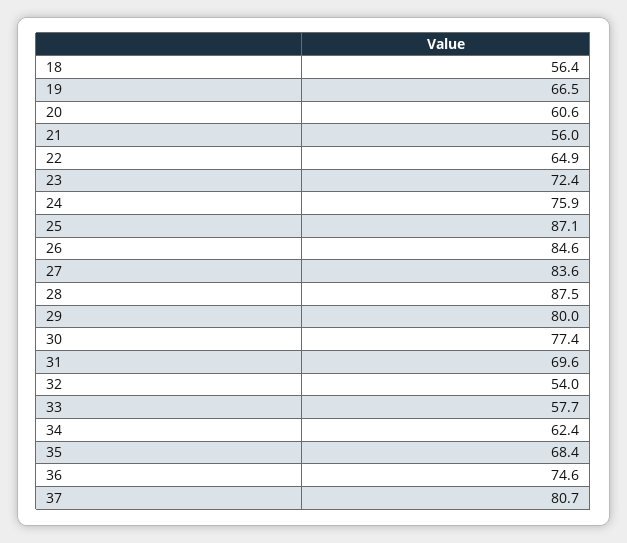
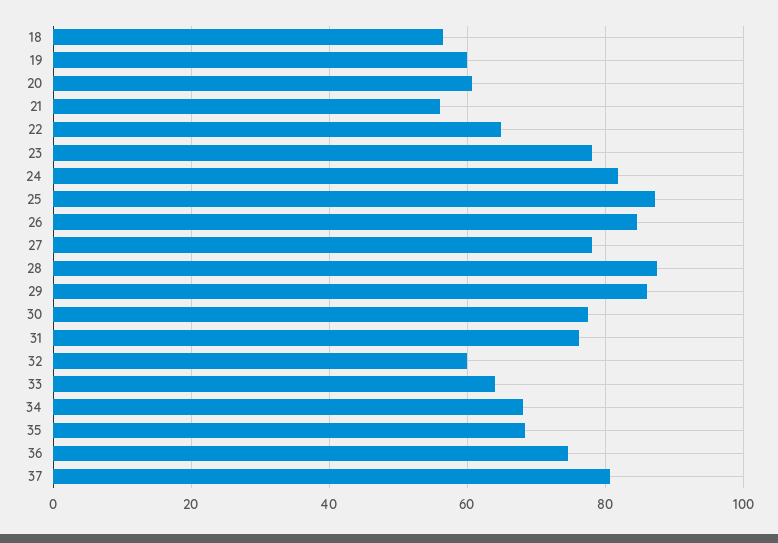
  {
    "18": 56.4,
-   "19": 66.5,
+   "19": 60,
    "20": 60.6,
    "21": 56,
    "22": 64.9,
-   "23": 72.4,
+   "23": 78,
-   "24": 75.9,
+   "24": 82,
    "25": 87.1,
    "26": 84.6,
-   "27": 83.6,
+   "27": 78,
    "28": 87.5,
-   "29": 80,
+   "29": 86,
    "30": 77.4,
-   "31": 69.6,
+   "31": 76,
-   "32": 54,
+   "32": 60,
-   "33": 57.7,
+   "33": 64,
-   "34": 62.4,
+   "34": 68,
    "35": 68.4,
    "36": 74.6,
    "37": 80.7
  }

